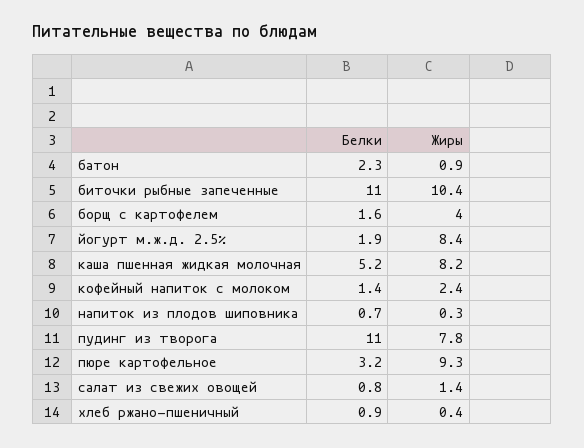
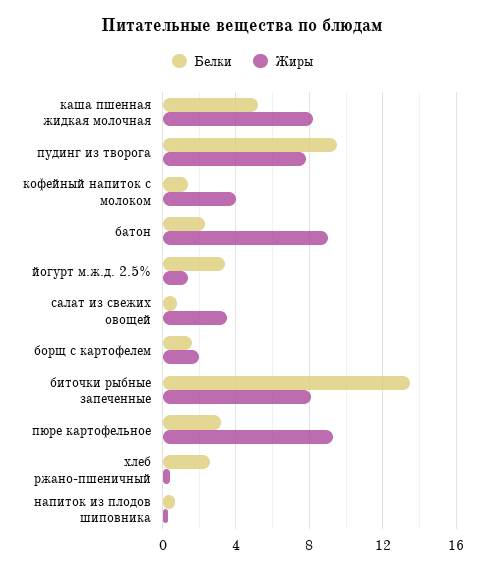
  {
    "Белки": {
      "батон": 2.3,
-     "биточки рыбные запеченные": 11,
+     "биточки рыбные запеченные": 13.5,
      "борщ с картофелем": 1.6,
-     "йогурт м.ж.д. 2.5%": 1.9,
+     "йогурт м.ж.д. 2.5%": 3.5,
      "каша пшенная жидкая молочная": 5.2,
      "кофейный напиток с молоком": 1.4,
      "напиток из плодов шиповника": 0.7,
-     "пудинг из творога": 11,
+     "пудинг из творога": 9.5,
      "пюре картофельное": 3.2,
      "салат из свежих овощей": 0.8,
-     "хлеб ржано-пшеничный": 0.9
+     "хлеб ржано-пшеничный": 2.5
    },
    "Жиры": {
-     "батон": 0.9,
+     "батон": 9,
-     "биточки рыбные запеченные": 10.4,
+     "биточки рыбные запеченные": 8,
-     "борщ с картофелем": 4,
+     "борщ с картофелем": 2,
-     "йогурт м.ж.д. 2.5%": 8.4,
+     "йогурт м.ж.д. 2.5%": 1.5,
      "каша пшенная жидкая молочная": 8.2,
-     "кофейный напиток с молоком": 2.4,
+     "кофейный напиток с молоком": 4,
      "напиток из плодов шиповника": 0.3,
      "пудинг из творога": 7.8,
      "пюре картофельное": 9.3,
-     "салат из свежих овощей": 1.4,
+     "салат из свежих овощей": 3.5,
      "хлеб ржано-пшеничный": 0.4
    }
  }

